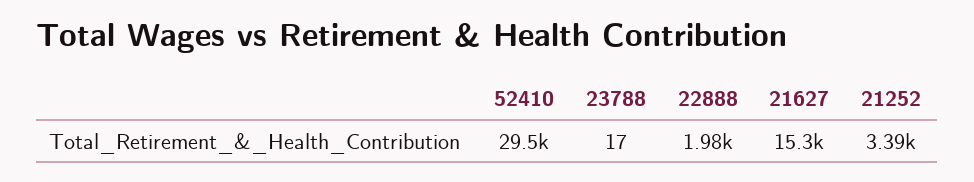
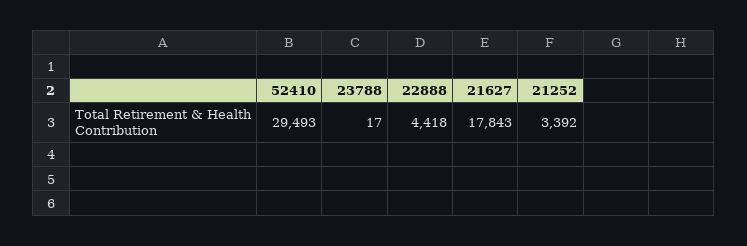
  {
    "52410": 29493,
    "23788": 17,
-   "22888": 1980,
+   "22888": 4418,
-   "21627": 15300,
+   "21627": 17843,
    "21252": 3392
  }

